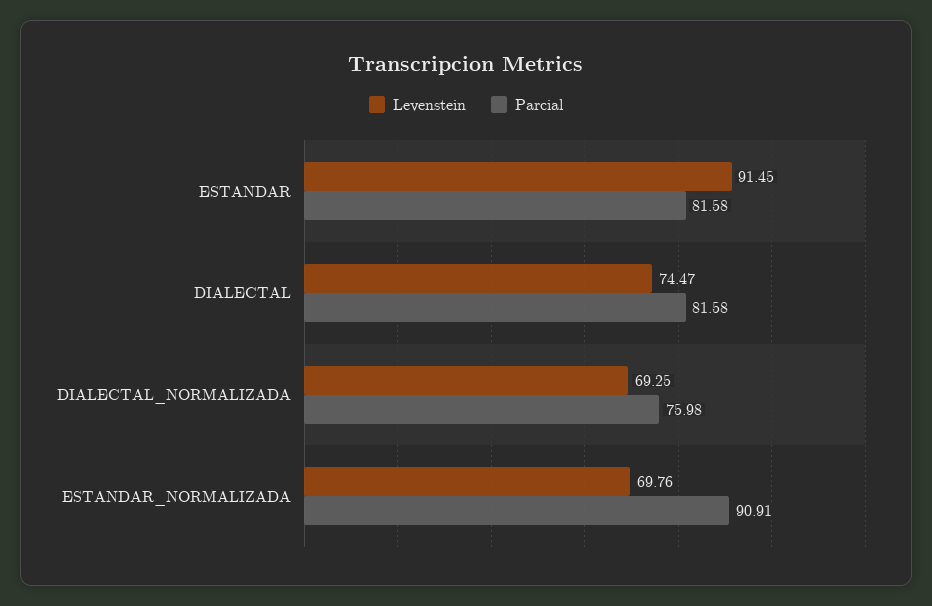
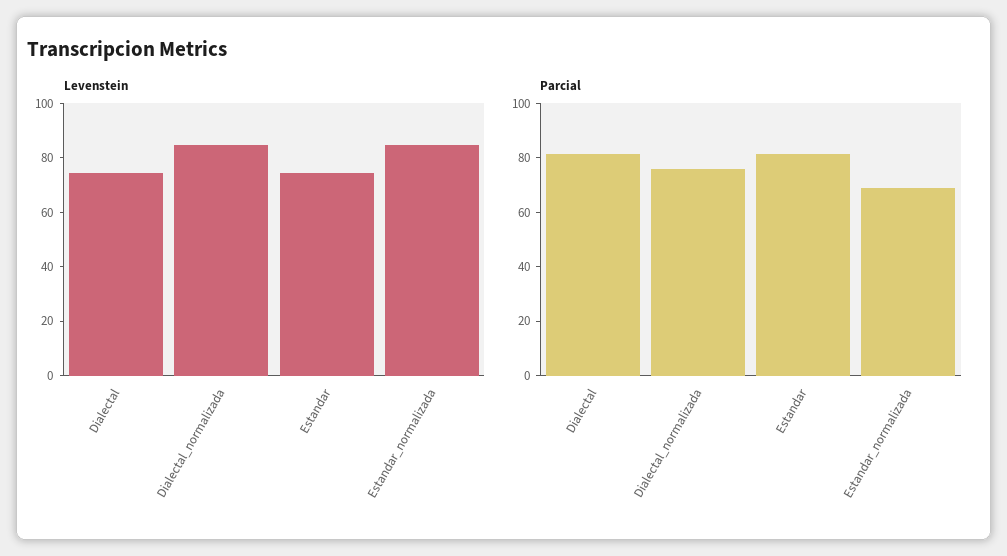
  {
    "Levenstein": {
-     "ESTANDAR": 91.45,
+     "ESTANDAR": 75,
      "DIALECTAL": 74.47,
-     "DIALECTAL_NORMALIZADA": 69.25,
+     "DIALECTAL_NORMALIZADA": 85,
-     "ESTANDAR_NORMALIZADA": 69.76
+     "ESTANDAR_NORMALIZADA": 85
    },
    "Parcial": {
      "ESTANDAR": 81.58,
      "DIALECTAL": 81.58,
      "DIALECTAL_NORMALIZADA": 75.98,
-     "ESTANDAR_NORMALIZADA": 90.91
+     "ESTANDAR_NORMALIZADA": 70
    }
  }

